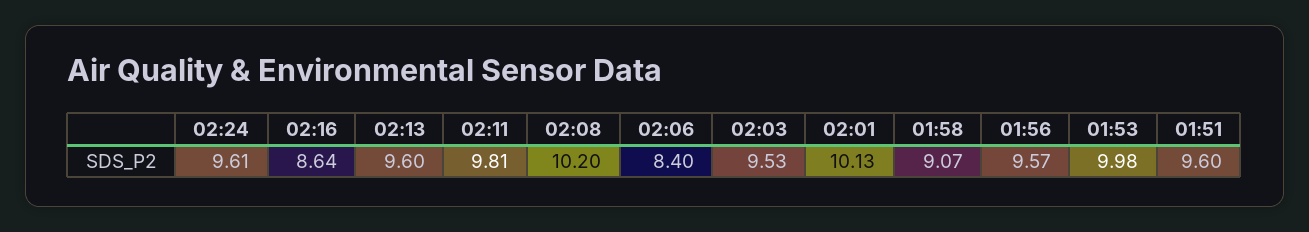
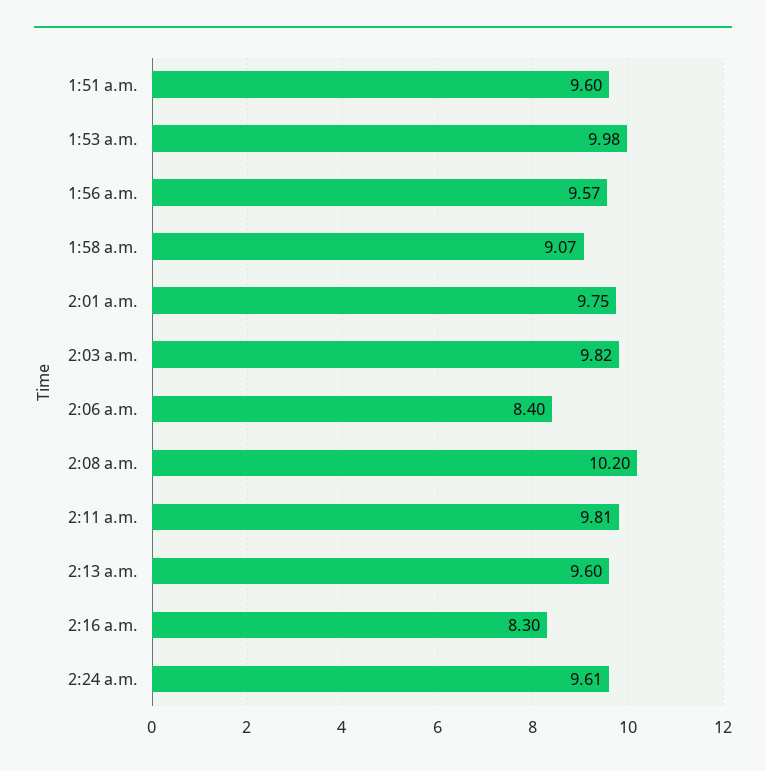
  {
    "02:24": 9.61,
-   "02:16": 8.64,
+   "02:16": 8.3,
    "02:13": 9.6,
    "02:11": 9.81,
    "02:08": 10.2,
    "02:06": 8.4,
-   "02:03": 9.53,
+   "02:03": 9.82,
-   "02:01": 10.13,
+   "02:01": 9.75,
    "01:58": 9.07,
    "01:56": 9.57,
    "01:53": 9.98,
    "01:51": 9.6
  }

